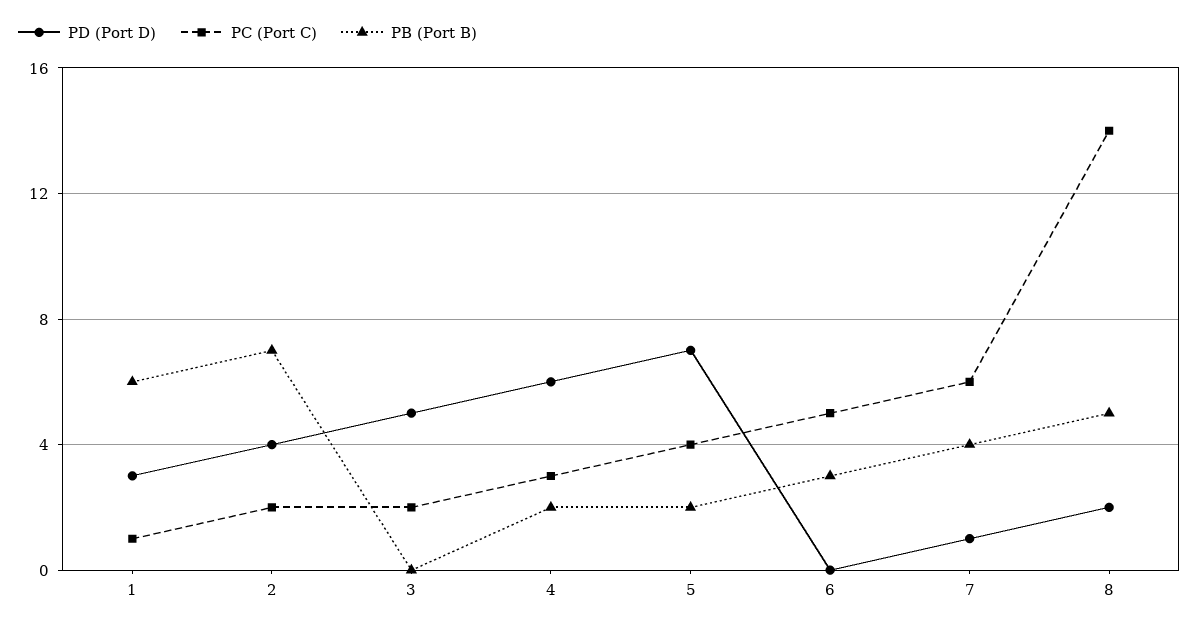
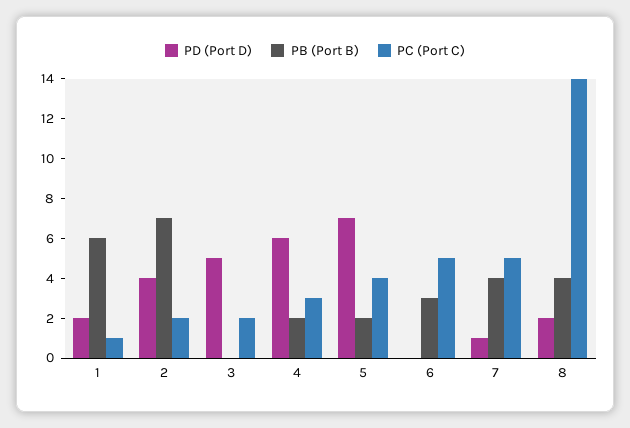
  {
    "PD (Port D)": {
-     "1": 3,
+     "1": 2,
      "2": 4,
      "3": 5,
      "4": 6,
      "5": 7,
      "6": 0,
      "7": 1,
      "8": 2
    },
    "PC (Port C)": {
      "1": 1,
      "2": 2,
      "3": 2,
      "4": 3,
      "5": 4,
      "6": 5,
-     "7": 6,
+     "7": 5,
      "8": 14
    },
    "PB (Port B)": {
      "1": 6,
      "2": 7,
      "3": 0,
      "4": 2,
      "5": 2,
      "6": 3,
      "7": 4,
-     "8": 5
+     "8": 4
    }
  }

